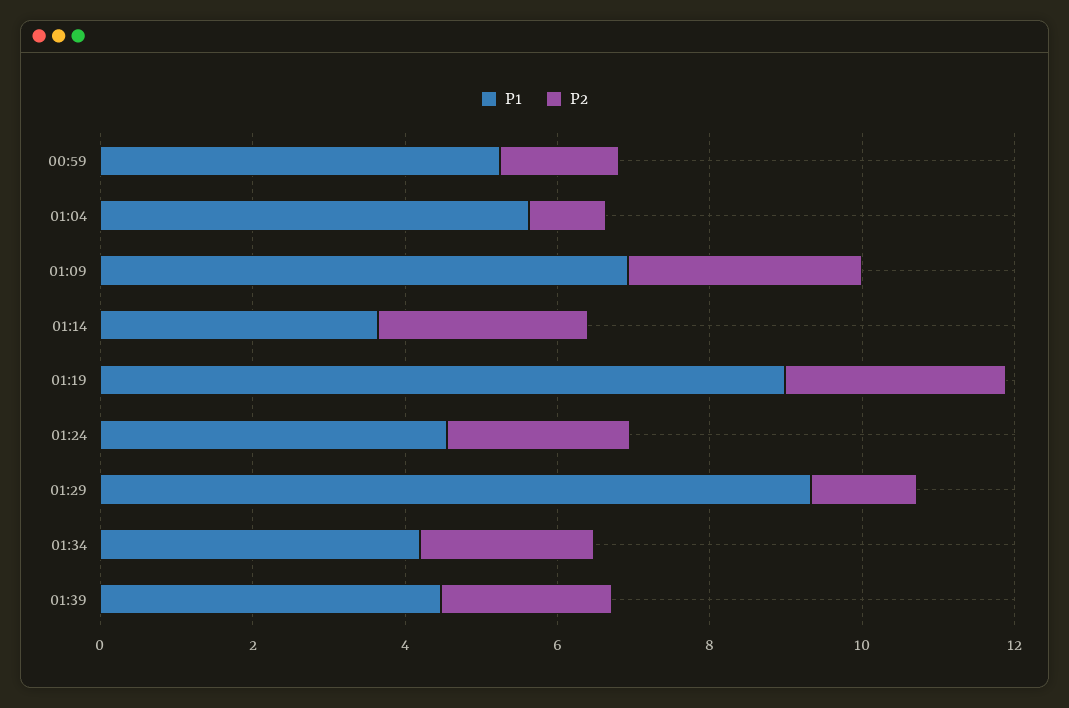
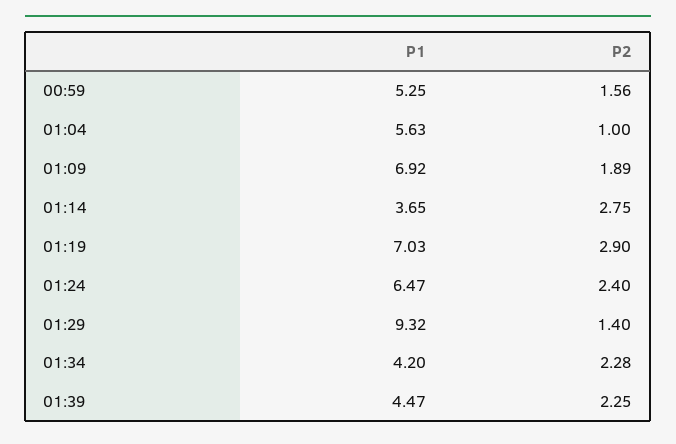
  {
    "P1": {
      "00:59": 5.25,
      "01:04": 5.63,
      "01:09": 6.92,
      "01:14": 3.65,
-     "01:19": 9,
+     "01:19": 7.03,
-     "01:24": 4.5,
+     "01:24": 6.47,
      "01:29": 9.32,
      "01:34": 4.2,
      "01:39": 4.47
    },
    "P2": {
      "00:59": 1.56,
      "01:04": 1,
-     "01:09": 3,
+     "01:09": 1.89,
      "01:14": 2.75,
      "01:19": 2.9,
      "01:24": 2.4,
      "01:29": 1.4,
      "01:34": 2.28,
      "01:39": 2.25
    }
  }

